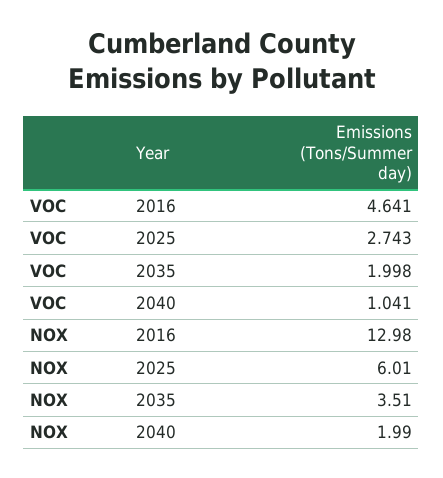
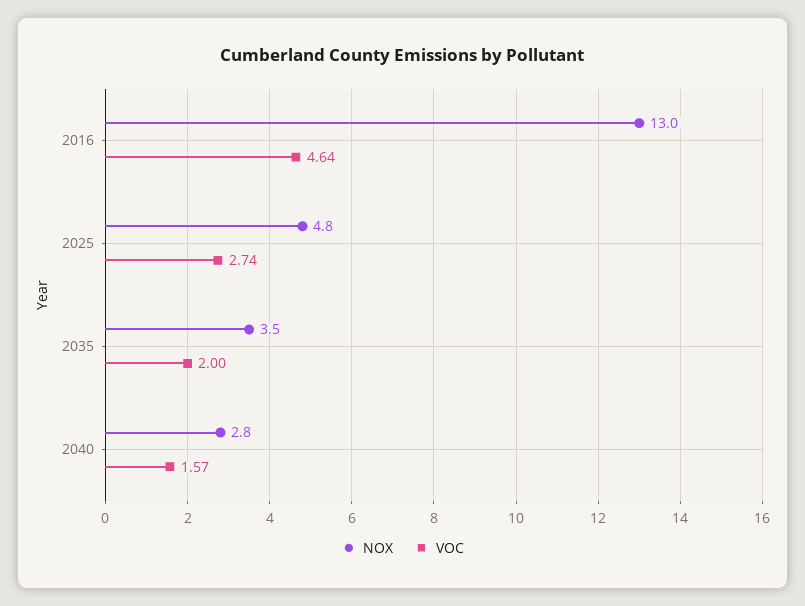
  {
    "VOC": {
      "2016": 4.641,
      "2025": 2.743,
      "2035": 1.998,
-     "2040": 1.041
+     "2040": 1.57
    },
    "NOX": {
      "2016": 12.98,
-     "2025": 6.01,
+     "2025": 4.8,
      "2035": 3.51,
-     "2040": 1.99
+     "2040": 2.8
    }
  }

